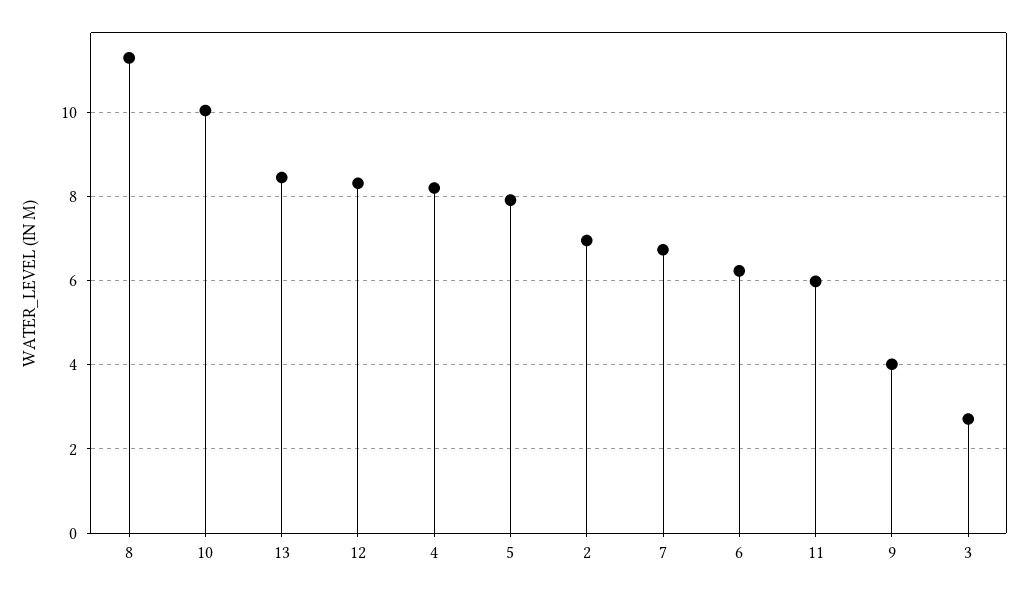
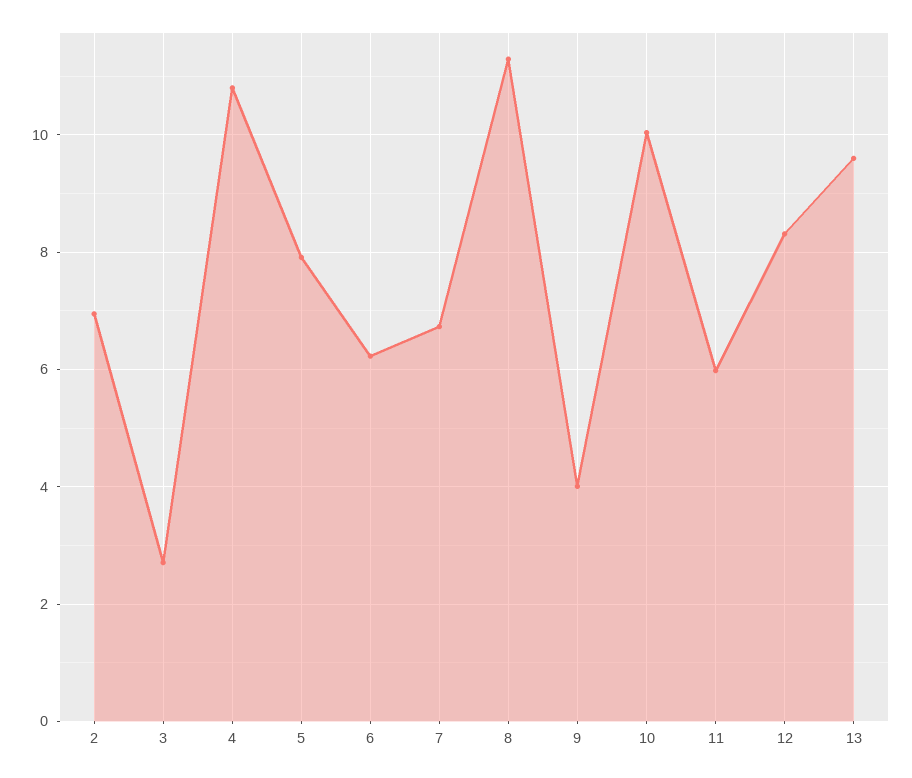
  {
    "8": 11.2,
    "10": 10,
-   "13": 8.4,
+   "13": 9.6,
    "12": 8.4,
-   "4": 8.2,
+   "4": 10.8,
    "5": 8,
    "2": 7,
    "7": 6.8,
    "6": 6.2,
    "11": 6,
    "9": 4,
    "3": 2.8
  }

